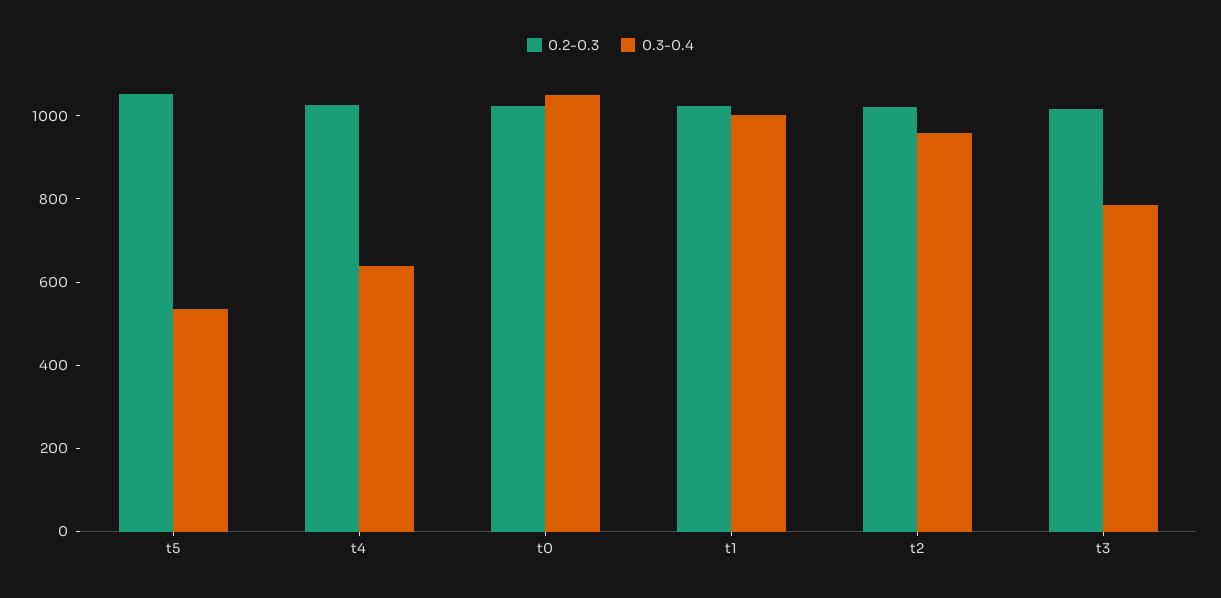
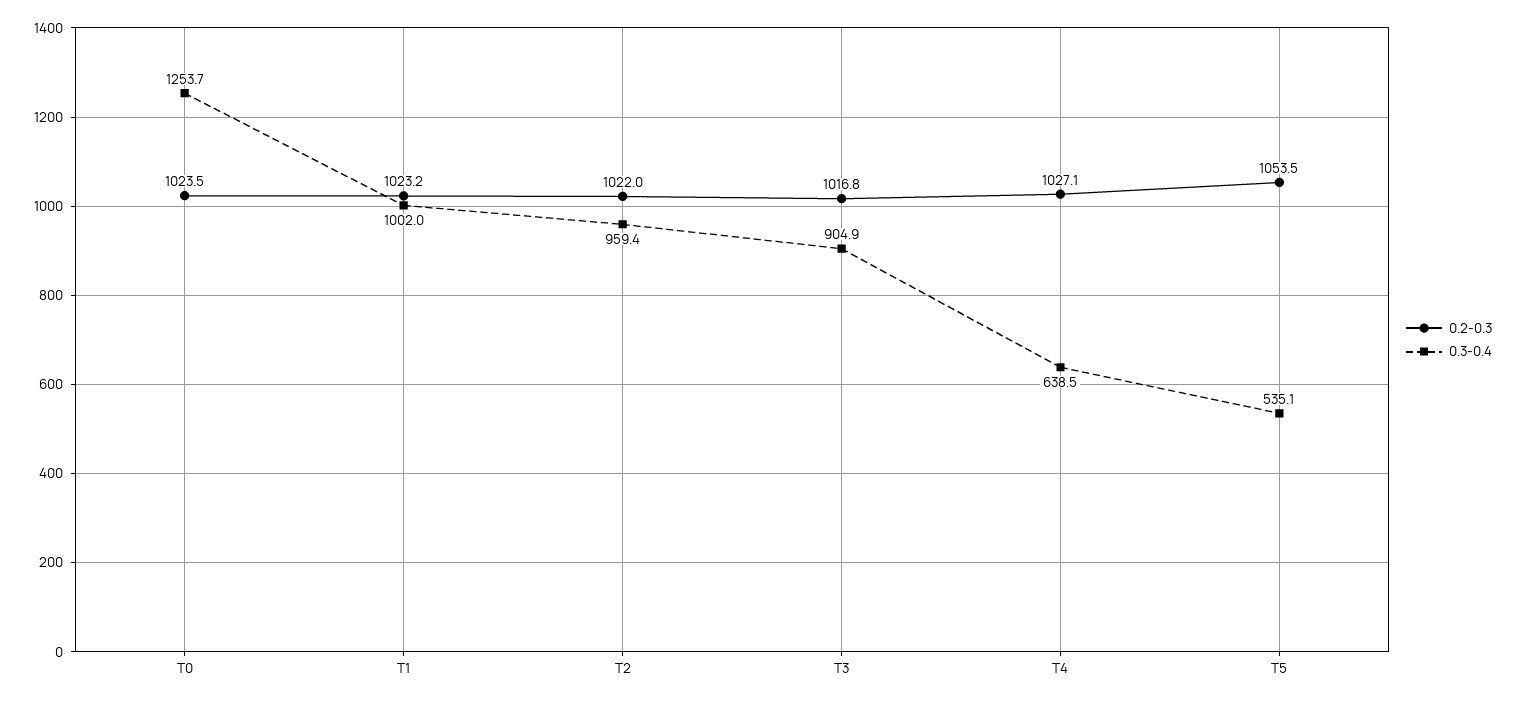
  {
    "0.2-0.3": {
      "t5": 1053.5,
      "t4": 1027.1,
      "t0": 1023.5,
      "t1": 1023.2,
      "t2": 1022,
      "t3": 1016.8
    },
    "0.3-0.4": {
      "t5": 535.1,
      "t4": 638.5,
-     "t0": 1050,
+     "t0": 1253.7,
      "t1": 1002,
      "t2": 959.4,
-     "t3": 800
+     "t3": 904.9
    }
  }

